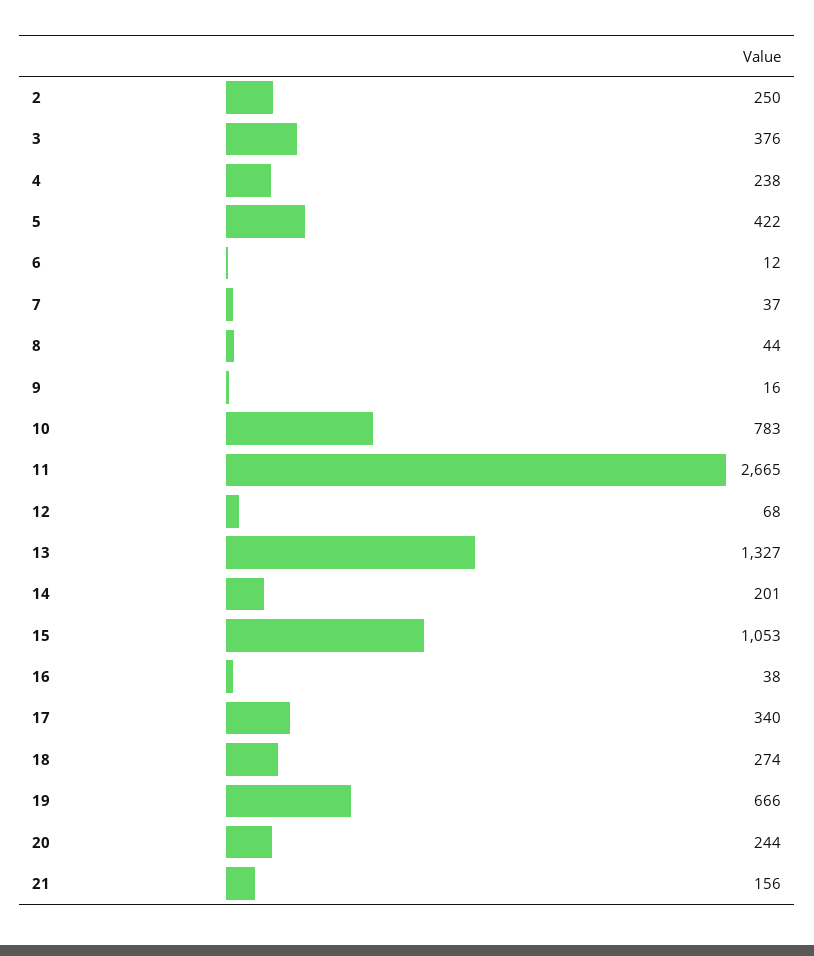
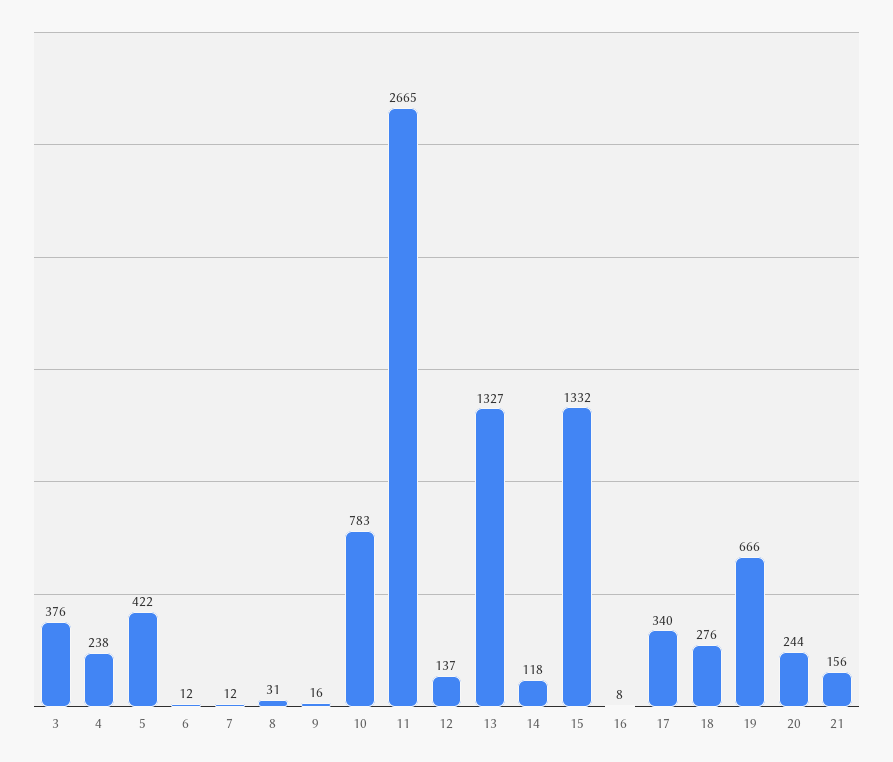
  {
-   "2": 250,
    "3": 376,
    "4": 238,
    "5": 422,
    "6": 12,
-   "7": 37,
+   "7": 12,
-   "8": 44,
+   "8": 31,
    "9": 16,
    "10": 783,
    "11": 2665,
-   "12": 68,
+   "12": 137,
    "13": 1327,
-   "14": 201,
+   "14": 118,
-   "15": 1053,
+   "15": 1332,
-   "16": 38,
+   "16": 8,
    "17": 340,
-   "18": 274,
+   "18": 276,
    "19": 666,
    "20": 244,
    "21": 156
  }

